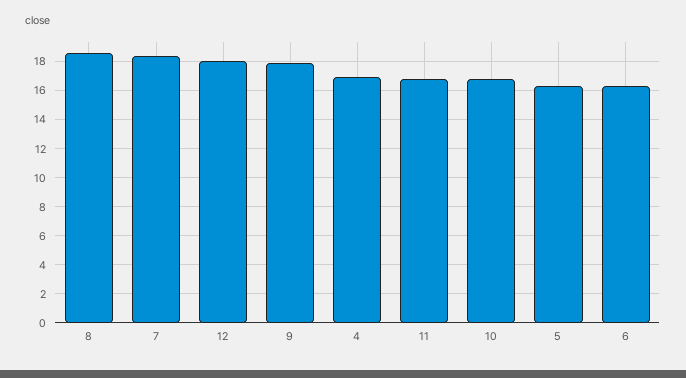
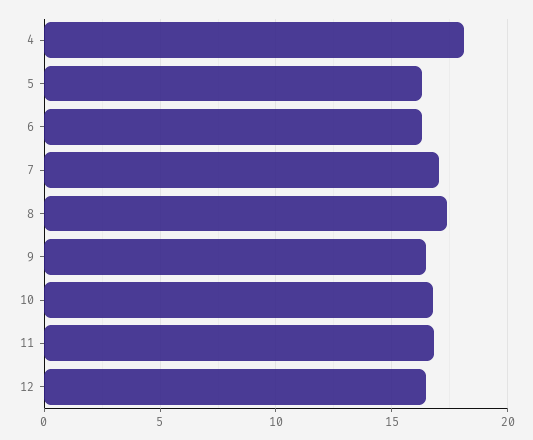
  {
-   "8": 18.5,
+   "8": 17.5,
-   "7": 18.5,
+   "7": 17,
-   "12": 18,
+   "12": 16.5,
-   "9": 18,
+   "9": 16.5,
-   "4": 17,
+   "4": 18,
    "11": 17,
    "10": 17,
    "5": 16.5,
    "6": 16.5
  }

